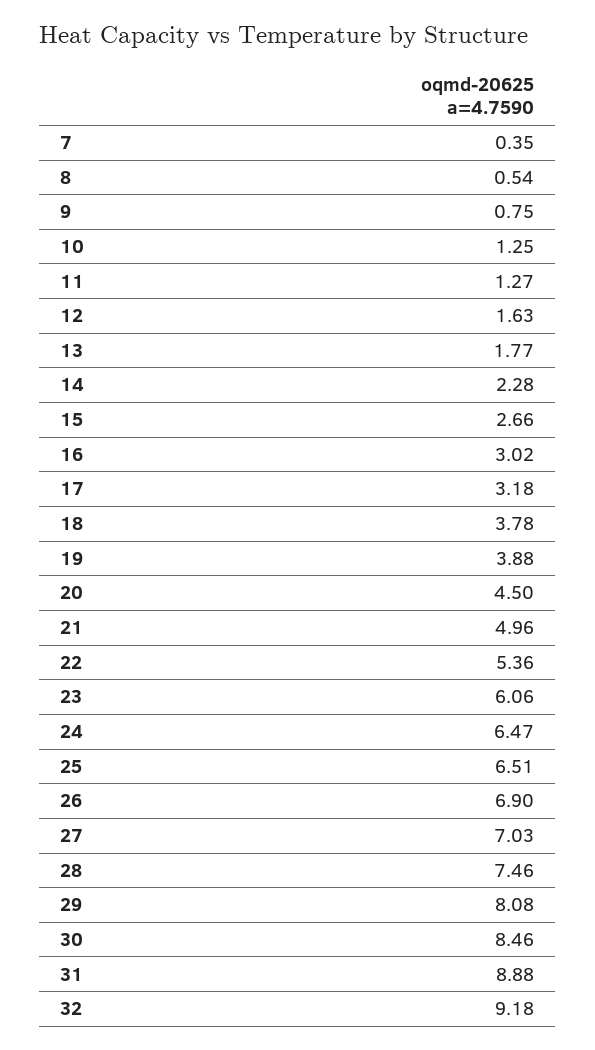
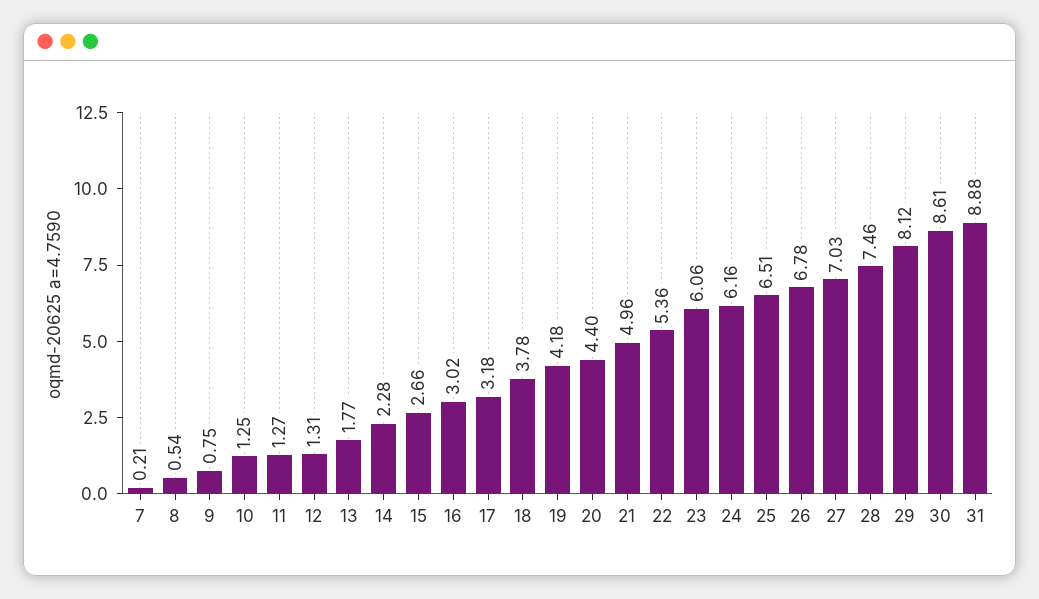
  {
-   "7": 0.35,
+   "7": 0.21,
    "8": 0.54,
    "9": 0.75,
    "10": 1.25,
    "11": 1.27,
-   "12": 1.63,
+   "12": 1.31,
    "13": 1.77,
    "14": 2.28,
    "15": 2.66,
    "16": 3.02,
    "17": 3.18,
    "18": 3.78,
-   "19": 3.88,
+   "19": 4.18,
-   "20": 4.5,
+   "20": 4.4,
    "21": 4.96,
    "22": 5.36,
    "23": 6.06,
-   "24": 6.47,
+   "24": 6.16,
    "25": 6.51,
-   "26": 6.9,
+   "26": 6.78,
    "27": 7.03,
    "28": 7.46,
-   "29": 8.08,
+   "29": 8.12,
-   "30": 8.46,
+   "30": 8.61,
-   "31": 8.88,
+   "31": 8.88
-   "32": 9.18
  }

